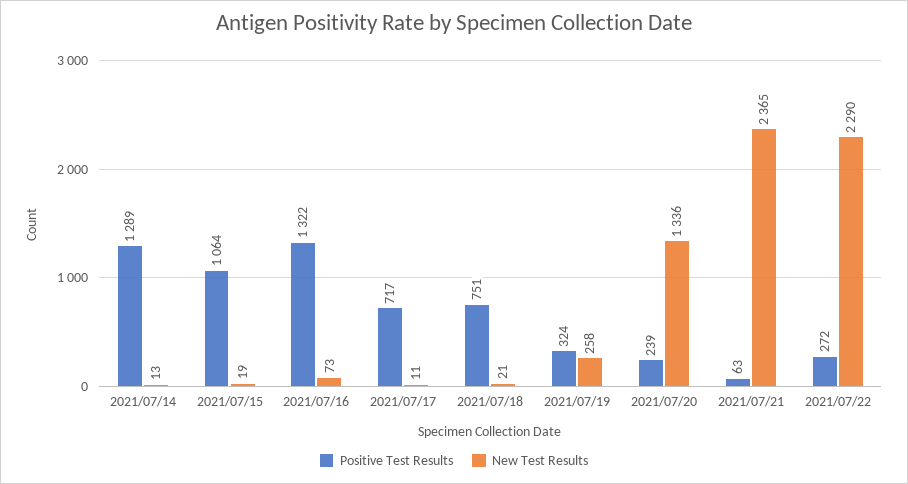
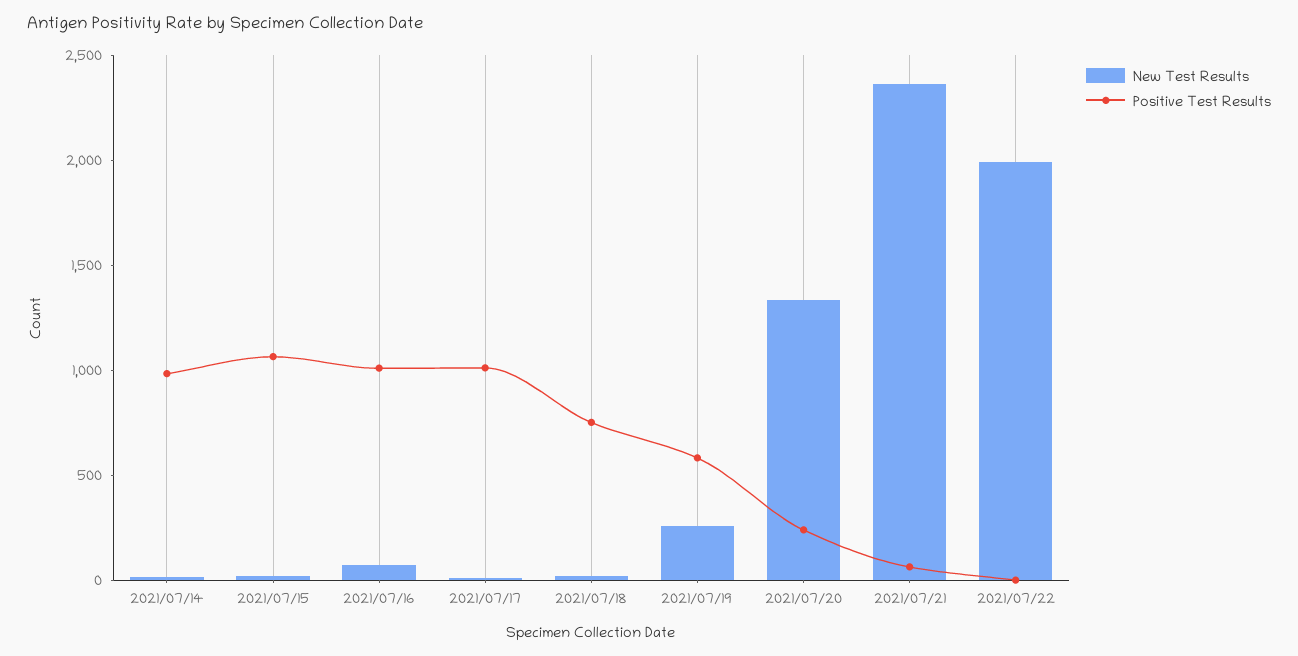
  {
    "Positive Test Results": {
-     "2021/07/14": 1289,
+     "2021/07/14": 1000,
      "2021/07/15": 1064,
-     "2021/07/16": 1322,
+     "2021/07/16": 1000,
-     "2021/07/17": 717,
+     "2021/07/17": 1000,
      "2021/07/18": 751,
-     "2021/07/19": 324,
+     "2021/07/19": 600,
      "2021/07/20": 239,
      "2021/07/21": 63,
-     "2021/07/22": 272
+     "2021/07/22": 0
    },
    "New Test Results": {
      "2021/07/14": 13,
      "2021/07/15": 19,
      "2021/07/16": 73,
      "2021/07/17": 11,
      "2021/07/18": 21,
      "2021/07/19": 258,
      "2021/07/20": 1336,
      "2021/07/21": 2365,
-     "2021/07/22": 2290
+     "2021/07/22": 2000
    }
  }

